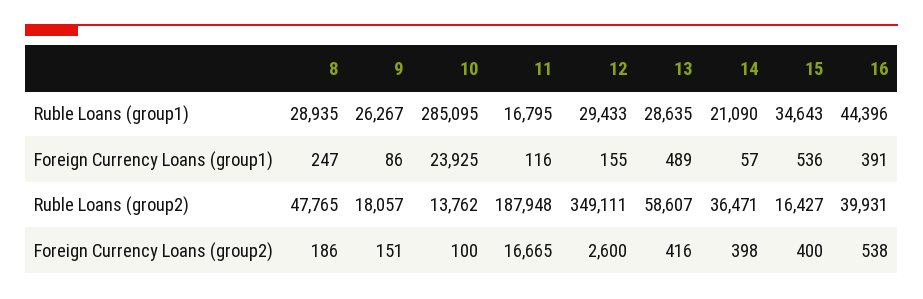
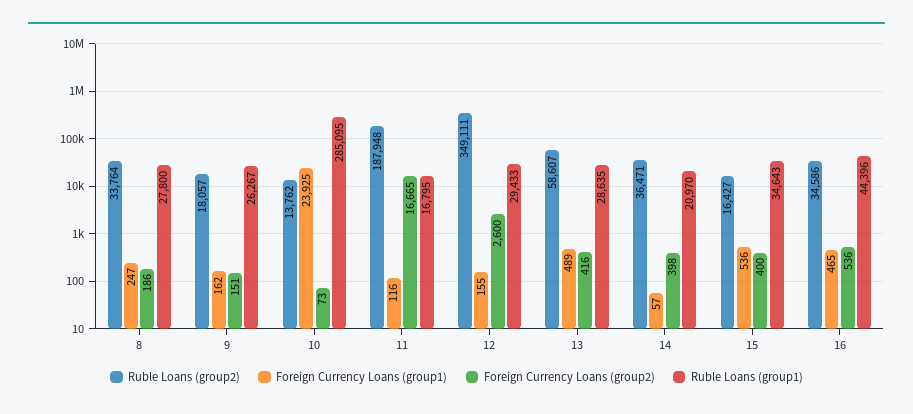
  {
    "Ruble Loans (group1)": {
-     "8": 28935,
+     "8": 27800,
      "9": 26267,
      "10": 285095,
      "11": 16795,
      "12": 29433,
      "13": 28635,
-     "14": 21090,
+     "14": 20970,
      "15": 34643,
      "16": 44396
    },
    "Foreign Currency Loans (group1)": {
      "8": 247,
-     "9": 86,
+     "9": 162,
      "10": 23925,
      "11": 116,
      "12": 155,
      "13": 489,
      "14": 57,
      "15": 536,
-     "16": 391
+     "16": 465
    },
    "Ruble Loans (group2)": {
-     "8": 47765,
+     "8": 33764,
      "9": 18057,
      "10": 13762,
      "11": 187948,
      "12": 349111,
      "13": 58607,
      "14": 36471,
      "15": 16427,
-     "16": 39931
+     "16": 34586
    },
    "Foreign Currency Loans (group2)": {
      "8": 186,
      "9": 151,
-     "10": 100,
+     "10": 73,
      "11": 16665,
      "12": 2600,
      "13": 416,
      "14": 398,
      "15": 400,
-     "16": 538
+     "16": 536
    }
  }

